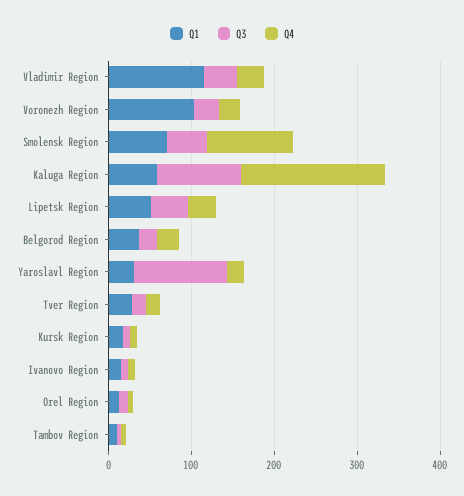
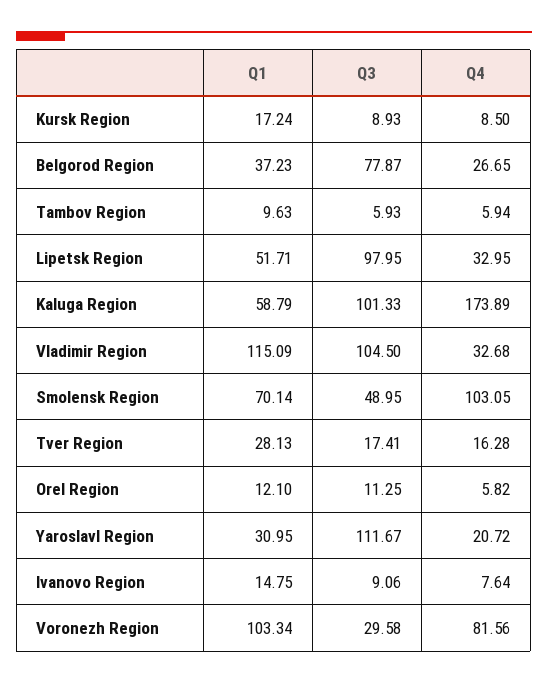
  {
    "Q1": {
      "Vladimir Region": 115.09,
      "Voronezh Region": 103.34,
      "Smolensk Region": 70.14,
      "Kaluga Region": 58.79,
      "Lipetsk Region": 51.71,
      "Belgorod Region": 37.23,
      "Yaroslavl Region": 30.95,
      "Tver Region": 28.13,
      "Kursk Region": 17.24,
      "Ivanovo Region": 14.75,
      "Orel Region": 12.1,
      "Tambov Region": 9.63
    },
    "Q3": {
-     "Vladimir Region": 40,
+     "Vladimir Region": 104.5,
      "Voronezh Region": 29.58,
      "Smolensk Region": 48.95,
      "Kaluga Region": 101.33,
-     "Lipetsk Region": 40,
+     "Lipetsk Region": 97.95,
-     "Belgorod Region": 20,
+     "Belgorod Region": 77.87,
      "Yaroslavl Region": 111.67,
      "Tver Region": 17.41,
      "Kursk Region": 8.93,
      "Ivanovo Region": 9.06,
      "Orel Region": 11.25,
      "Tambov Region": 5.93
    },
    "Q4": {
      "Vladimir Region": 32.68,
-     "Voronezh Region": 20,
+     "Voronezh Region": 81.56,
      "Smolensk Region": 103.05,
      "Kaluga Region": 173.89,
      "Lipetsk Region": 32.95,
      "Belgorod Region": 26.65,
      "Yaroslavl Region": 20.72,
      "Tver Region": 16.28,
      "Kursk Region": 8.5,
      "Ivanovo Region": 7.64,
      "Orel Region": 5.82,
      "Tambov Region": 5.94
    }
  }

